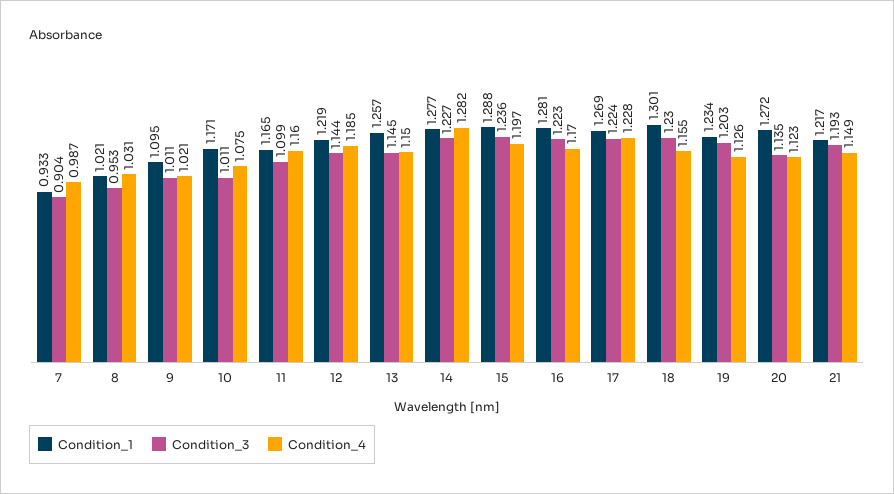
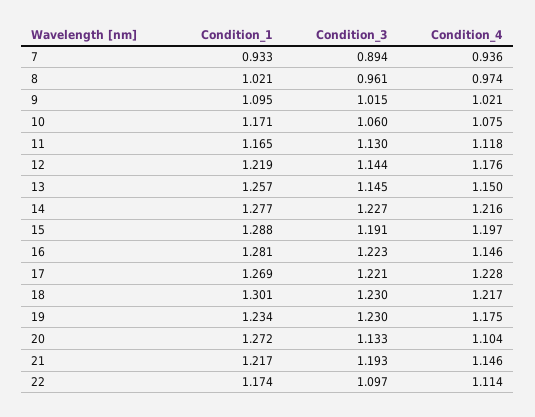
  {
    "Condition_1": {
      "7": 0.933,
      "8": 1.021,
      "9": 1.095,
      "10": 1.171,
      "11": 1.165,
      "12": 1.219,
      "13": 1.257,
      "14": 1.277,
      "15": 1.288,
      "16": 1.281,
      "17": 1.269,
      "18": 1.301,
      "19": 1.234,
      "20": 1.272,
-     "21": 1.217
+     "21": 1.217,
+     "22": 1.174
    },
    "Condition_3": {
-     "7": 0.904,
+     "7": 0.894,
-     "8": 0.953,
+     "8": 0.961,
-     "9": 1.011,
+     "9": 1.015,
-     "10": 1.011,
+     "10": 1.06,
-     "11": 1.099,
+     "11": 1.13,
      "12": 1.144,
      "13": 1.145,
      "14": 1.227,
-     "15": 1.236,
+     "15": 1.191,
      "16": 1.223,
-     "17": 1.224,
+     "17": 1.221,
      "18": 1.23,
-     "19": 1.203,
+     "19": 1.23,
-     "20": 1.135,
+     "20": 1.133,
-     "21": 1.193
+     "21": 1.193,
+     "22": 1.097
    },
    "Condition_4": {
-     "7": 0.987,
+     "7": 0.936,
-     "8": 1.031,
+     "8": 0.974,
      "9": 1.021,
      "10": 1.075,
-     "11": 1.16,
+     "11": 1.118,
-     "12": 1.185,
+     "12": 1.176,
      "13": 1.15,
-     "14": 1.282,
+     "14": 1.216,
      "15": 1.197,
-     "16": 1.17,
+     "16": 1.146,
      "17": 1.228,
-     "18": 1.155,
+     "18": 1.217,
-     "19": 1.126,
+     "19": 1.175,
-     "20": 1.123,
+     "20": 1.104,
-     "21": 1.149
+     "21": 1.146,
+     "22": 1.114
    }
  }

